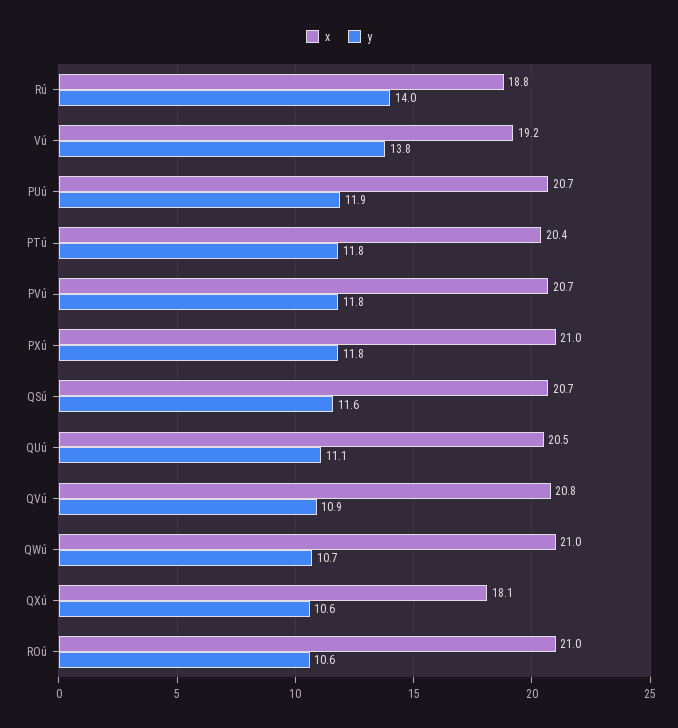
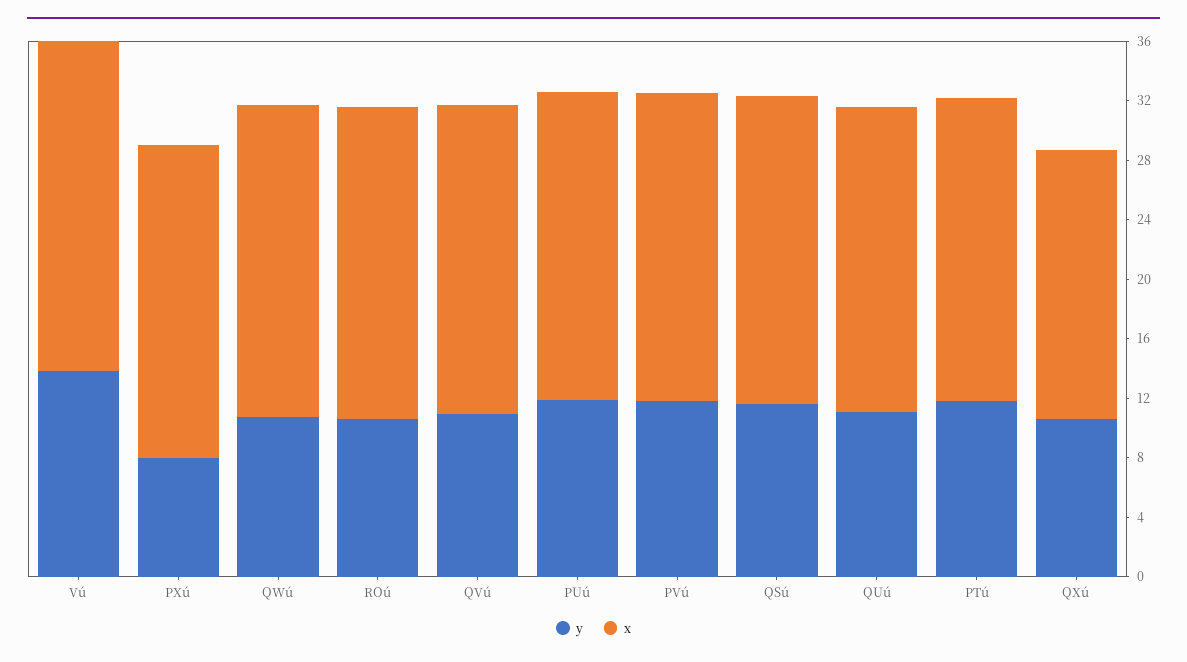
  {
    "x": {
-     "Rú": 18.8,
-     "Vú": 19.2,
+     "Vú": 22,
      "PUú": 20.7,
      "PTú": 20.4,
      "PVú": 20.7,
      "PXú": 21,
      "QSú": 20.7,
      "QUú": 20.5,
      "QVú": 20.8,
      "QWú": 21,
      "QXú": 18.1,
      "ROú": 21
    },
    "y": {
-     "Rú": 14,
      "Vú": 13.8,
      "PUú": 11.9,
      "PTú": 11.8,
      "PVú": 11.8,
-     "PXú": 11.8,
+     "PXú": 8,
      "QSú": 11.6,
      "QUú": 11.1,
      "QVú": 10.9,
      "QWú": 10.7,
      "QXú": 10.6,
      "ROú": 10.6
    }
  }

